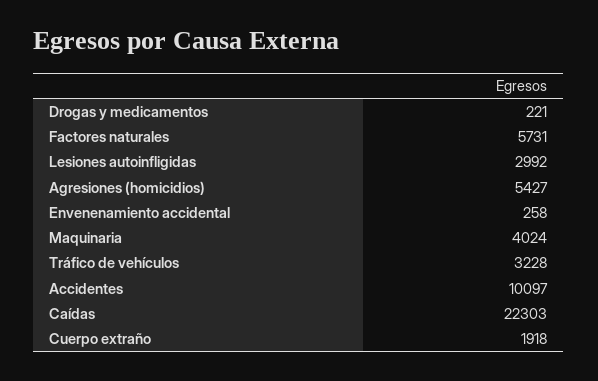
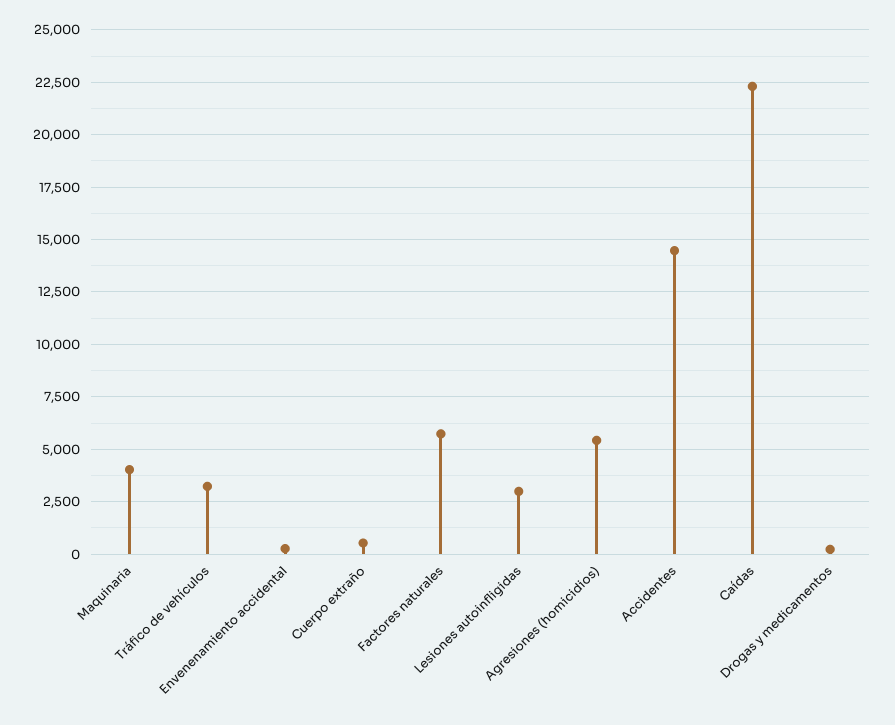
  {
    "Drogas y medicamentos": 221,
    "Factores naturales": 5731,
    "Lesiones autoinfligidas": 2992,
    "Agresiones (homicidios)": 5427,
    "Envenenamiento accidental": 258,
    "Maquinaria": 4024,
    "Tráfico de vehículos": 3228,
-   "Accidentes": 10097,
+   "Accidentes": 14500,
    "Caídas": 22303,
-   "Cuerpo extraño": 1918
+   "Cuerpo extraño": 500
  }

